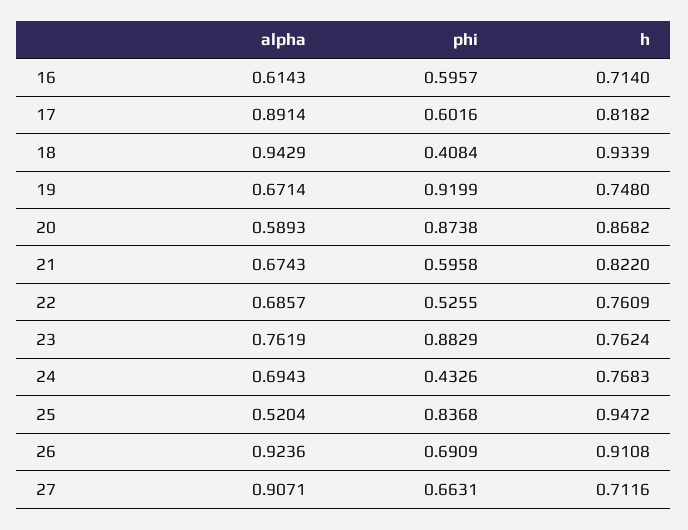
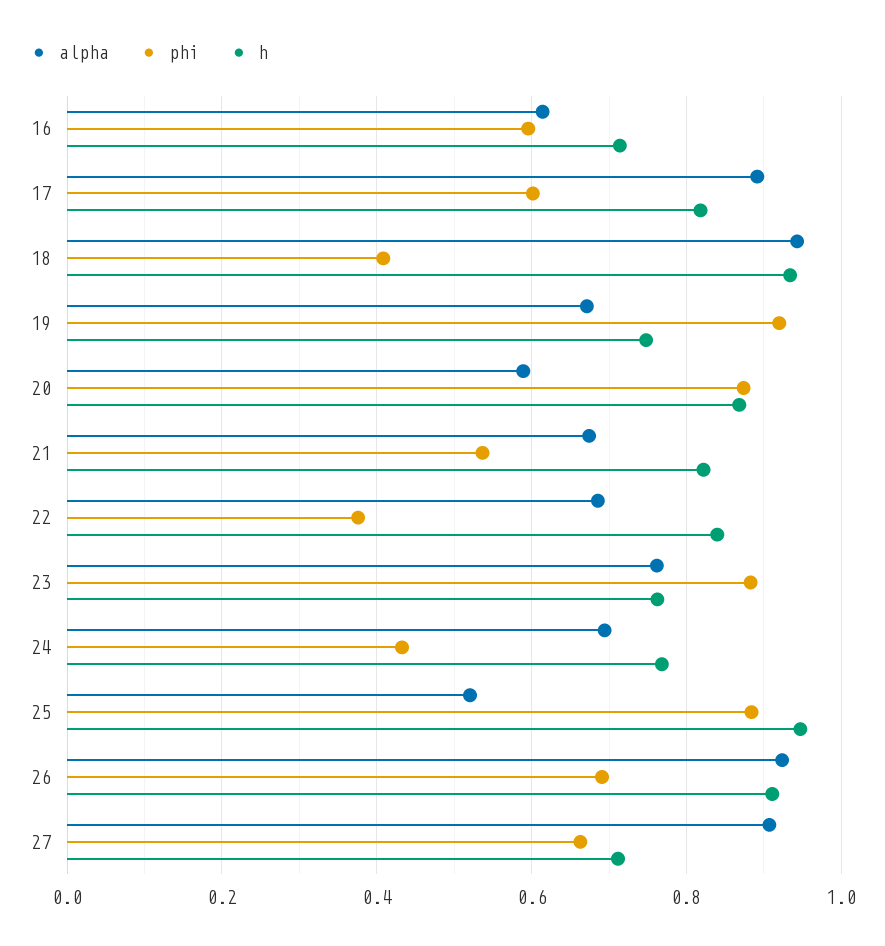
  {
    "alpha": {
      "16": 0.6143,
      "17": 0.8914,
      "18": 0.9429,
      "19": 0.6714,
      "20": 0.5893,
      "21": 0.6743,
      "22": 0.6857,
      "23": 0.7619,
      "24": 0.6943,
      "25": 0.5204,
      "26": 0.9236,
      "27": 0.9071
    },
    "phi": {
      "16": 0.5957,
      "17": 0.6016,
      "18": 0.4084,
      "19": 0.9199,
      "20": 0.8738,
-     "21": 0.5958,
+     "21": 0.54,
-     "22": 0.5255,
+     "22": 0.38,
      "23": 0.8829,
      "24": 0.4326,
-     "25": 0.8368,
+     "25": 0.88,
      "26": 0.6909,
      "27": 0.6631
    },
    "h": {
      "16": 0.714,
      "17": 0.8182,
      "18": 0.9339,
      "19": 0.748,
      "20": 0.8682,
      "21": 0.822,
-     "22": 0.7609,
+     "22": 0.84,
      "23": 0.7624,
      "24": 0.7683,
      "25": 0.9472,
      "26": 0.9108,
      "27": 0.7116
    }
  }

